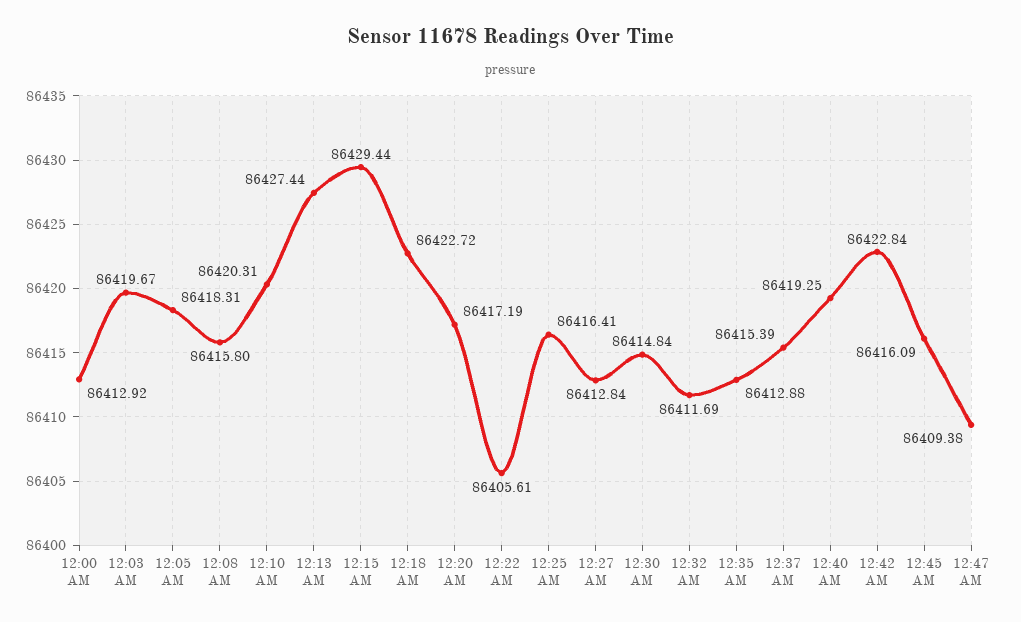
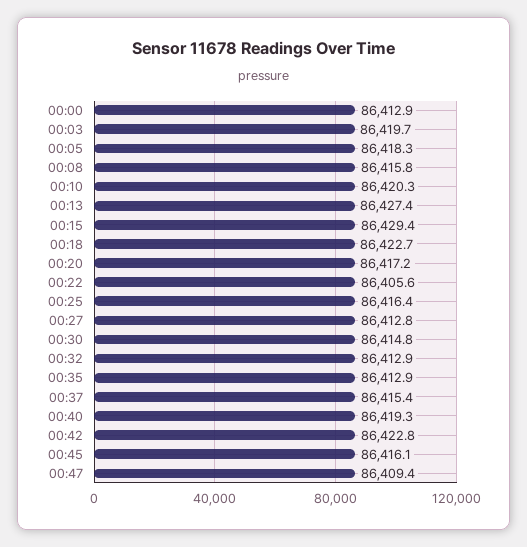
  {
    "12:00 AM": 86412.92,
    "12:03 AM": 86419.67,
    "12:05 AM": 86418.31,
    "12:08 AM": 86415.8,
    "12:10 AM": 86420.31,
    "12:13 AM": 86427.44,
    "12:15 AM": 86429.44,
    "12:18 AM": 86422.72,
    "12:20 AM": 86417.19,
    "12:22 AM": 86405.61,
    "12:25 AM": 86416.41,
    "12:27 AM": 86412.84,
    "12:30 AM": 86414.84,
-   "12:32 AM": 86411.69,
+   "12:32 AM": 86412.9,
    "12:35 AM": 86412.88,
    "12:37 AM": 86415.39,
    "12:40 AM": 86419.25,
    "12:42 AM": 86422.84,
    "12:45 AM": 86416.09,
    "12:47 AM": 86409.38
  }

